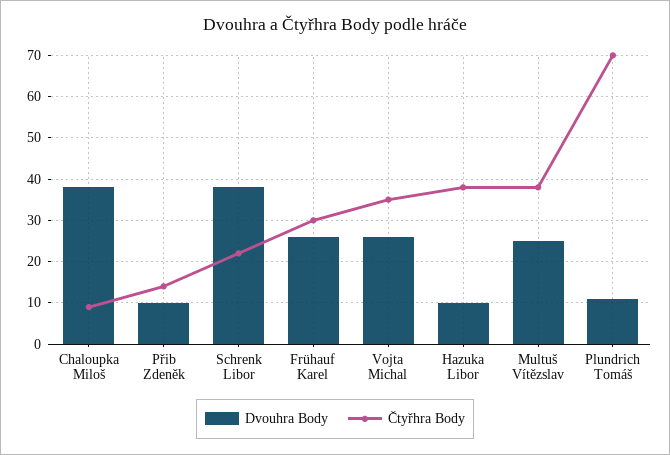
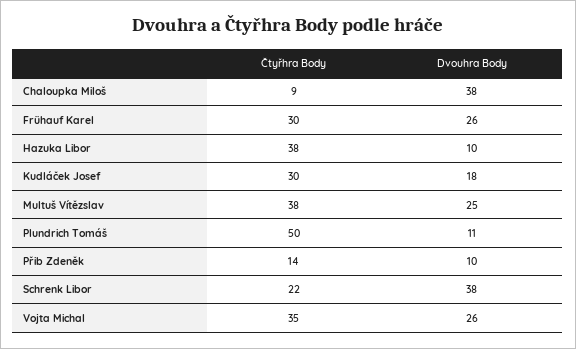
  {
    "Dvouhra Body": {
      "Chaloupka Miloš": 38,
      "Přib Zdeněk": 10,
      "Schrenk Libor": 38,
      "Frühauf Karel": 26,
      "Vojta Michal": 26,
      "Hazuka Libor": 10,
      "Multuš Vítězslav": 25,
-     "Plundrich Tomáš": 11
+     "Plundrich Tomáš": 11,
+     "Kudláček Josef": 18
    },
    "Čtyřhra Body": {
      "Chaloupka Miloš": 9,
      "Přib Zdeněk": 14,
      "Schrenk Libor": 22,
      "Frühauf Karel": 30,
      "Vojta Michal": 35,
      "Hazuka Libor": 38,
      "Multuš Vítězslav": 38,
-     "Plundrich Tomáš": 70
+     "Plundrich Tomáš": 50,
+     "Kudláček Josef": 30
    }
  }

